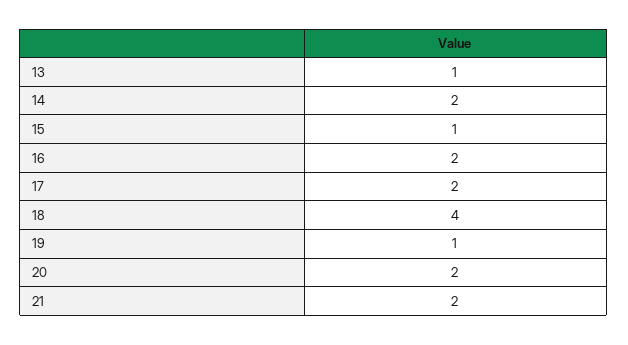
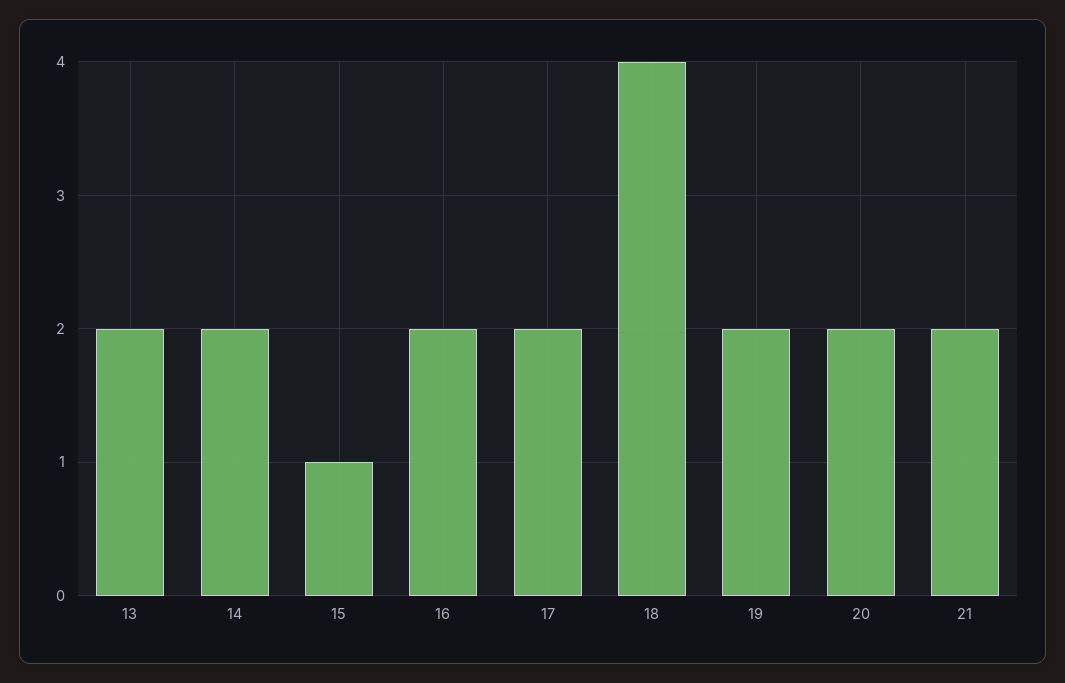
  {
-   "13": 1,
+   "13": 2,
    "14": 2,
    "15": 1,
    "16": 2,
    "17": 2,
    "18": 4,
-   "19": 1,
+   "19": 2,
    "20": 2,
    "21": 2
  }

